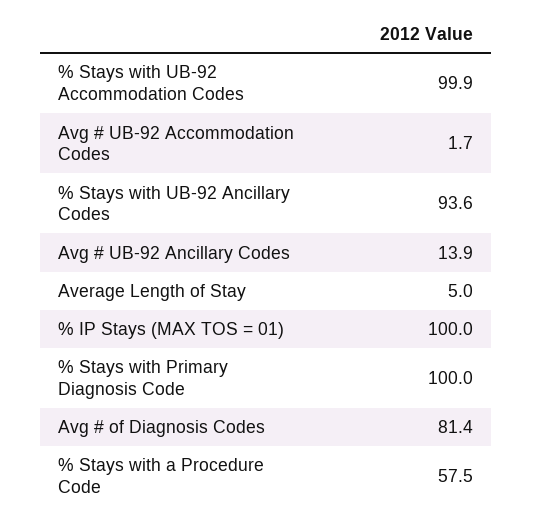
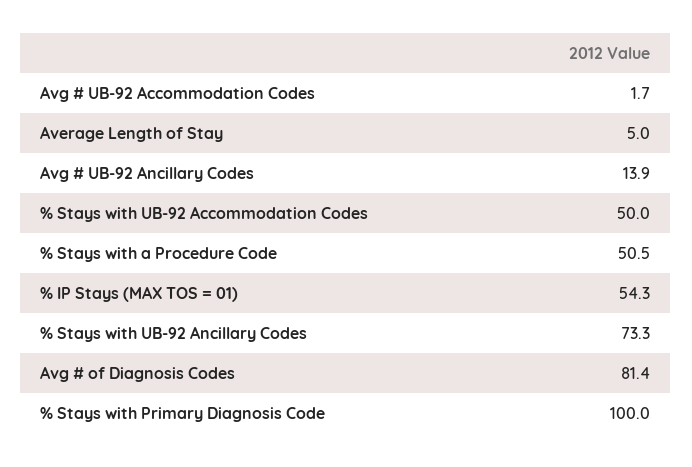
  {
-   "% Stays with UB-92 Accommodation Codes": 99.9,
+   "% Stays with UB-92 Accommodation Codes": 50,
    "Avg # UB-92 Accommodation Codes": 1.7,
-   "% Stays with UB-92 Ancillary Codes": 93.6,
+   "% Stays with UB-92 Ancillary Codes": 73.3,
    "Avg # UB-92 Ancillary Codes": 13.9,
    "Average Length of Stay": 5,
-   "% IP Stays (MAX TOS = 01)": 100,
+   "% IP Stays (MAX TOS = 01)": 54.3,
    "% Stays with Primary Diagnosis Code": 100,
    "Avg # of Diagnosis Codes": 81.4,
-   "% Stays with a Procedure Code": 57.5
+   "% Stays with a Procedure Code": 50.5
  }

